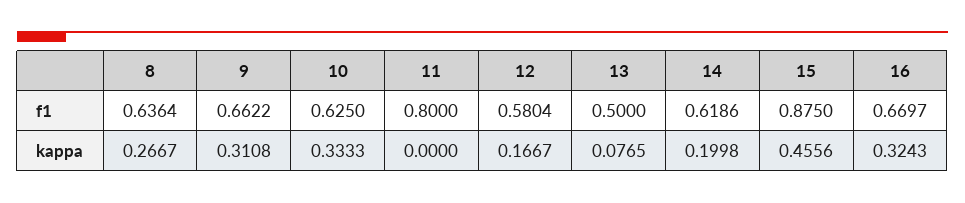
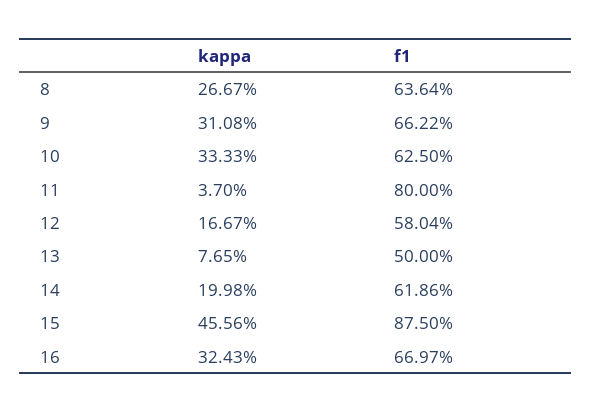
  {
    "8": {
      "f1": 0.6364,
      "kappa": 0.2667
    },
    "9": {
      "f1": 0.6622,
      "kappa": 0.3108
    },
    "10": {
      "f1": 0.625,
      "kappa": 0.3333
    },
    "11": {
      "f1": 0.8,
-     "kappa": 0
+     "kappa": 0.037
    },
    "12": {
      "f1": 0.5804,
      "kappa": 0.1667
    },
    "13": {
      "f1": 0.5,
      "kappa": 0.0765
    },
    "14": {
      "f1": 0.6186,
      "kappa": 0.1998
    },
    "15": {
      "f1": 0.875,
      "kappa": 0.4556
    },
    "16": {
      "f1": 0.6697,
      "kappa": 0.3243
    }
  }

